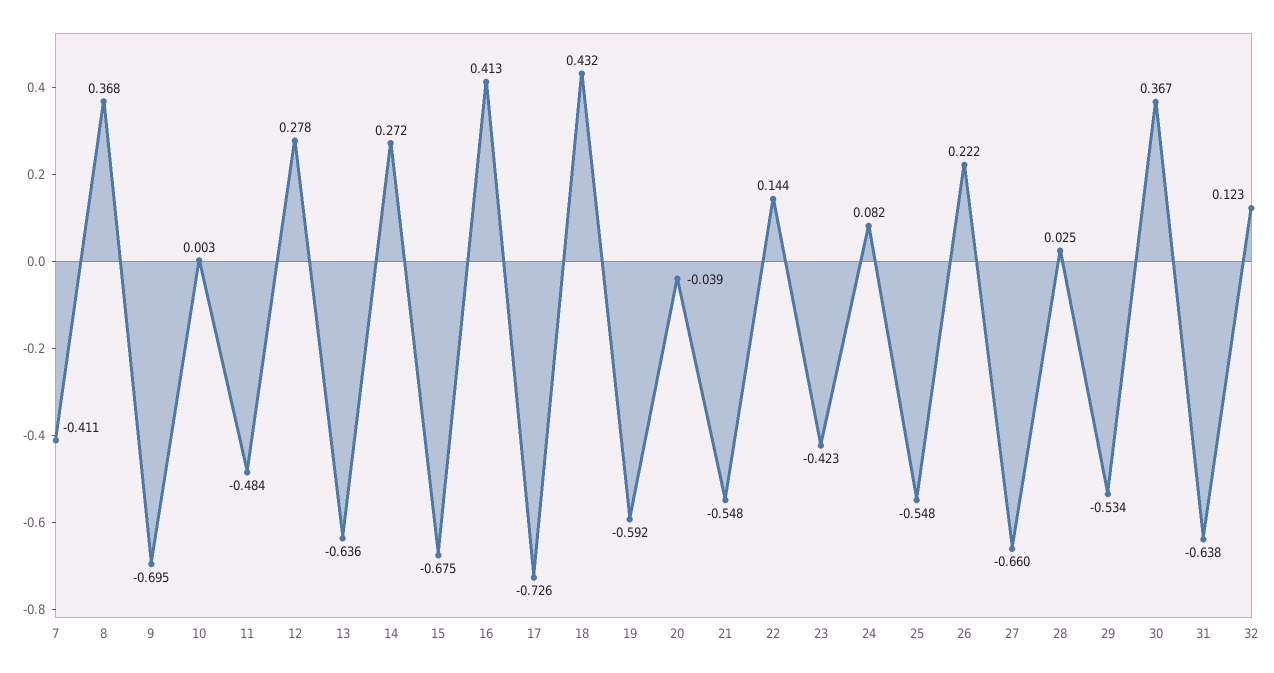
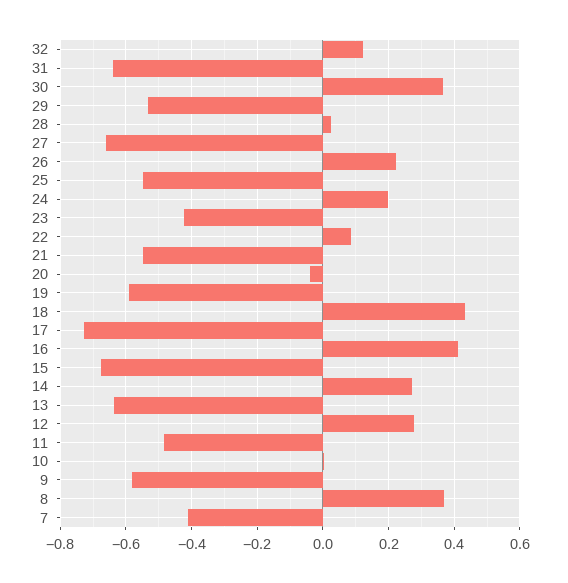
  {
    "7": -0.411,
    "8": 0.368,
-   "9": -0.695,
+   "9": -0.58,
    "10": 0.003,
    "11": -0.484,
    "12": 0.278,
    "13": -0.636,
    "14": 0.272,
    "15": -0.675,
    "16": 0.413,
    "17": -0.726,
    "18": 0.432,
    "19": -0.592,
    "20": -0.039,
    "21": -0.548,
-   "22": 0.144,
+   "22": 0.08,
    "23": -0.423,
-   "24": 0.082,
+   "24": 0.2,
    "25": -0.548,
    "26": 0.222,
    "27": -0.66,
    "28": 0.025,
    "29": -0.534,
    "30": 0.367,
    "31": -0.638,
    "32": 0.123
  }

